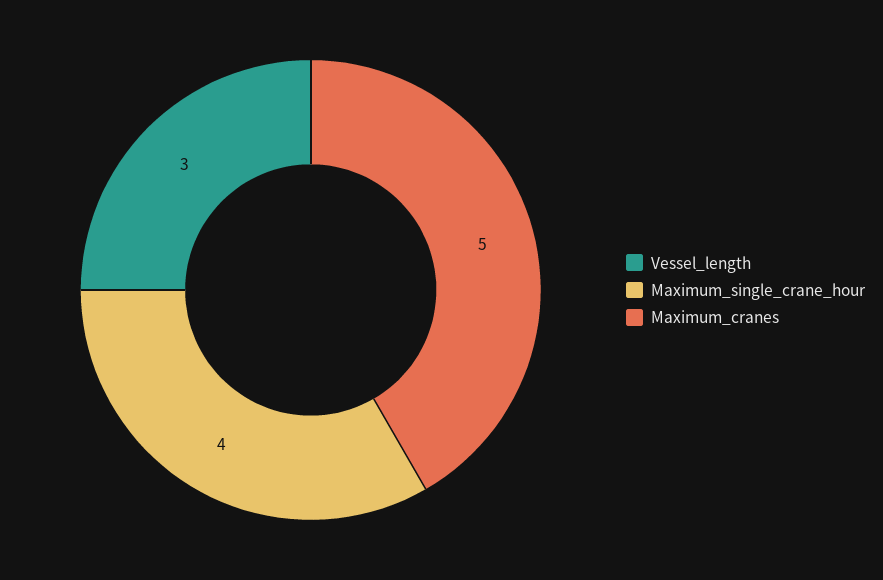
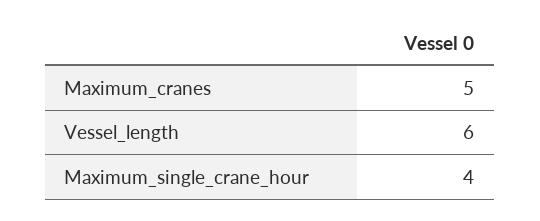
  {
-   "Vessel_length": 3,
+   "Vessel_length": 6,
    "Maximum_single_crane_hour": 4,
    "Maximum_cranes": 5
  }

